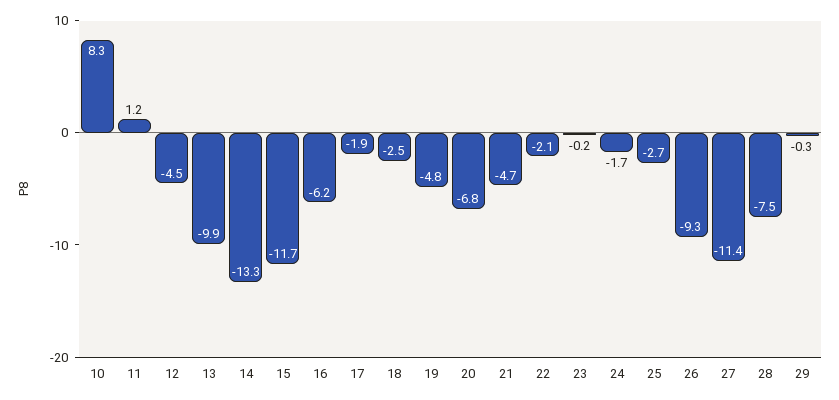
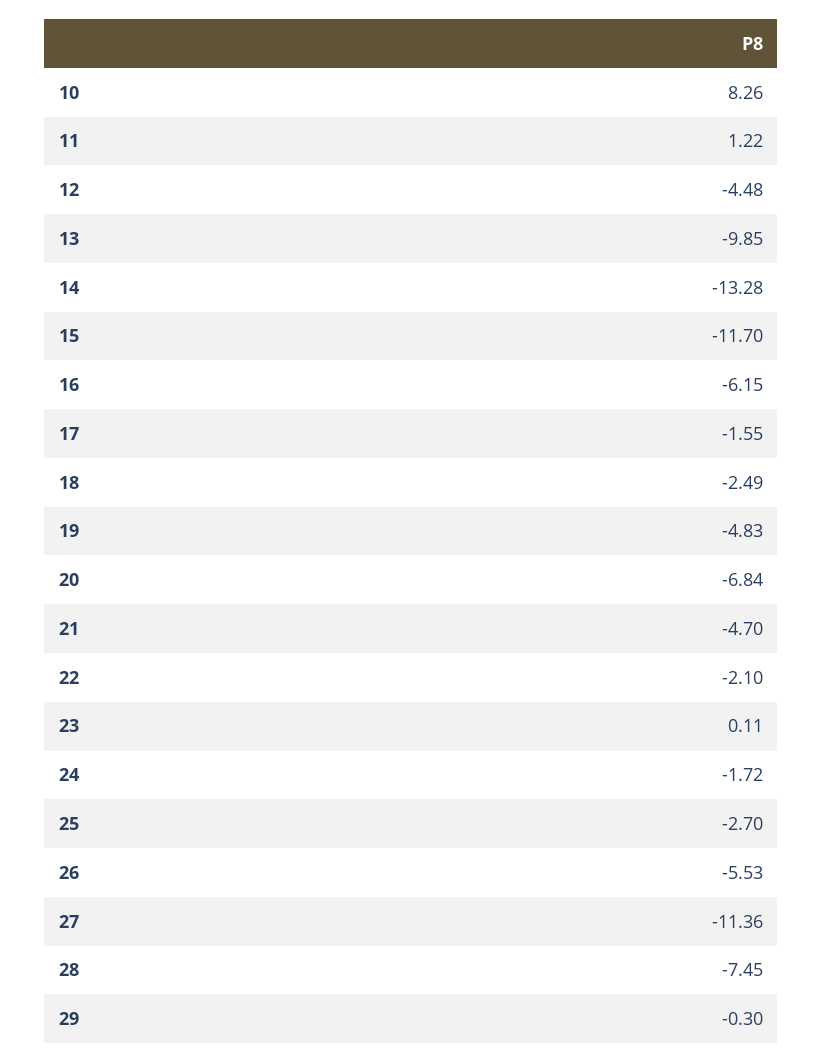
  {
    "10": 8.26,
    "11": 1.22,
    "12": -4.48,
    "13": -9.85,
    "14": -13.28,
    "15": -11.7,
    "16": -6.15,
-   "17": -1.9,
+   "17": -1.55,
    "18": -2.49,
    "19": -4.83,
    "20": -6.84,
    "21": -4.7,
    "22": -2.1,
-   "23": -0.2,
+   "23": 0.11,
    "24": -1.72,
    "25": -2.7,
-   "26": -9.3,
+   "26": -5.53,
    "27": -11.36,
    "28": -7.45,
    "29": -0.3
  }

